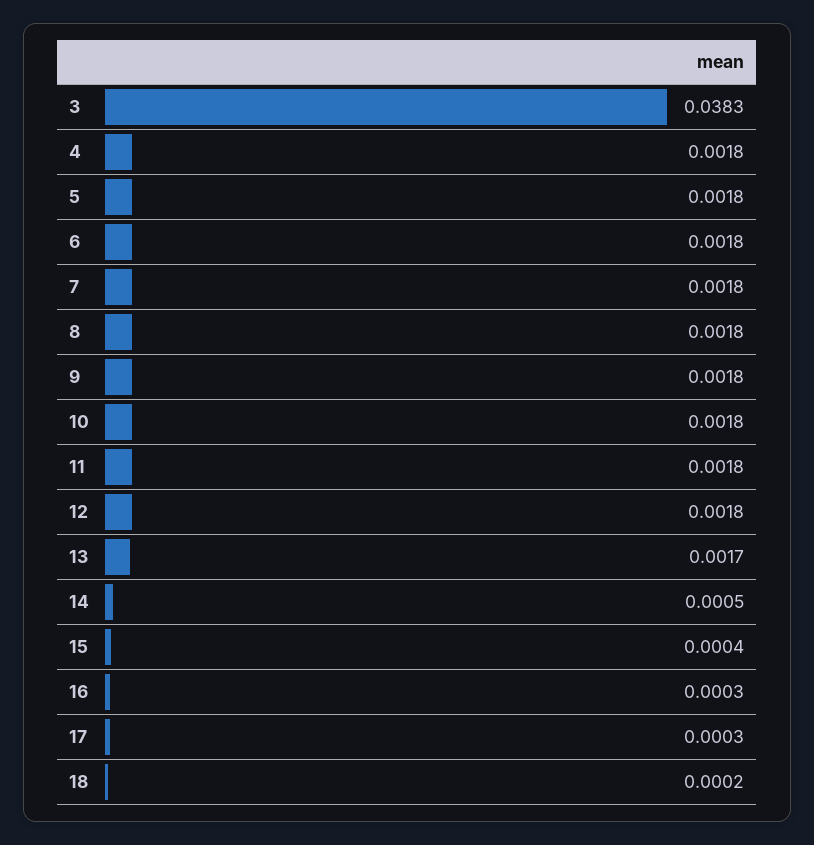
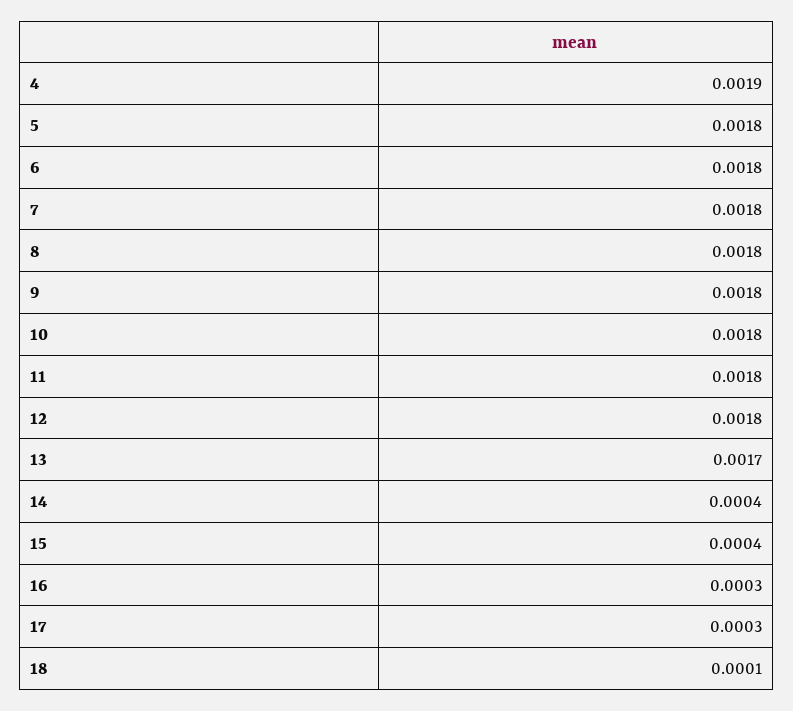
  {
-   "3": 0.0383,
-   "4": 0.0018,
+   "4": 0.0019,
    "5": 0.0018,
    "6": 0.0018,
    "7": 0.0018,
    "8": 0.0018,
    "9": 0.0018,
    "10": 0.0018,
    "11": 0.0018,
    "12": 0.0018,
    "13": 0.0017,
-   "14": 0.0005,
+   "14": 0.0004,
    "15": 0.0004,
    "16": 0.0003,
    "17": 0.0003,
-   "18": 0.0002
+   "18": 0.0001
  }

